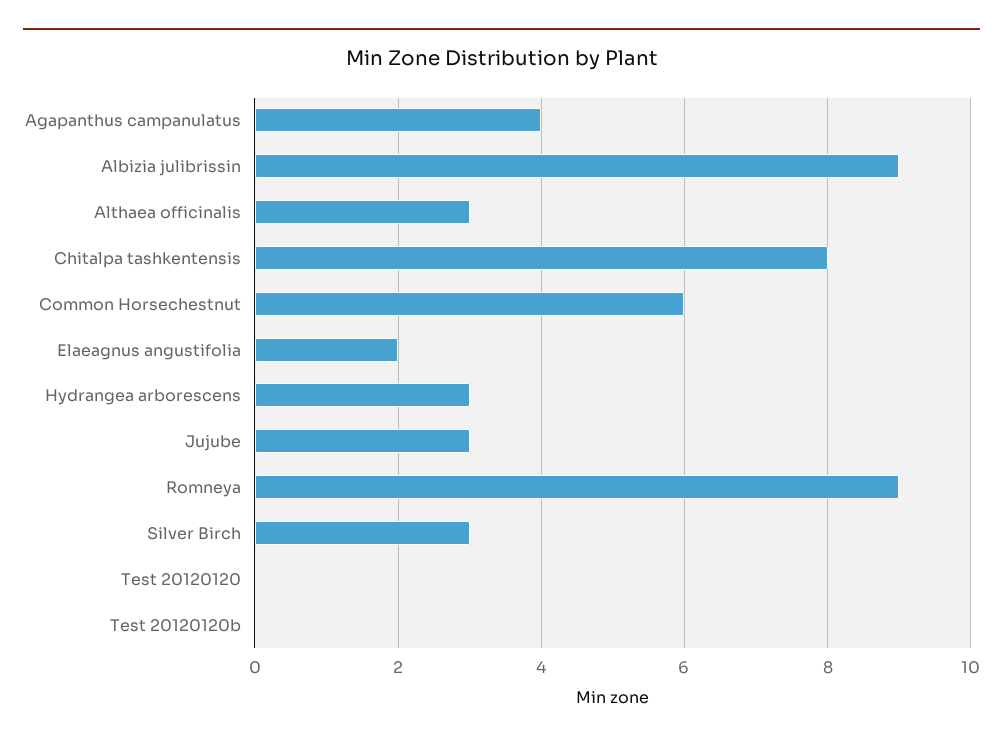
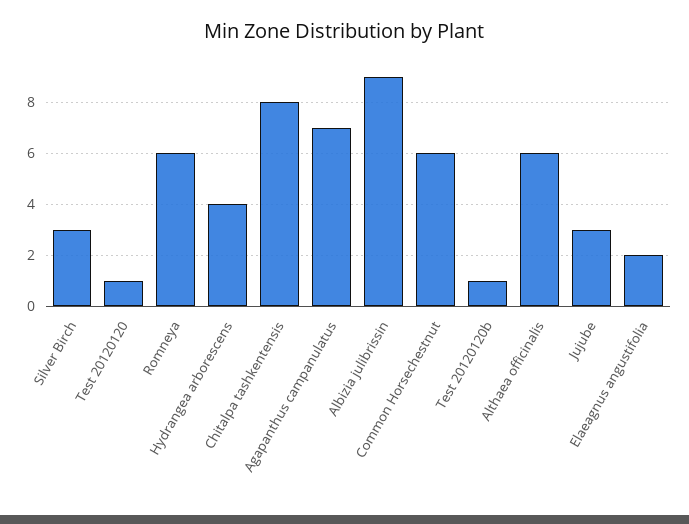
  {
-   "Agapanthus campanulatus": 4,
+   "Agapanthus campanulatus": 7,
    "Albizia julibrissin": 9,
-   "Althaea officinalis": 3,
+   "Althaea officinalis": 6,
    "Chitalpa tashkentensis": 8,
    "Common Horsechestnut": 6,
    "Elaeagnus angustifolia": 2,
-   "Hydrangea arborescens": 3,
+   "Hydrangea arborescens": 4,
    "Jujube": 3,
-   "Romneya": 9,
+   "Romneya": 6,
    "Silver Birch": 3,
-   "Test 20120120": 0,
+   "Test 20120120": 1,
-   "Test 20120120b": 0
+   "Test 20120120b": 1
  }

